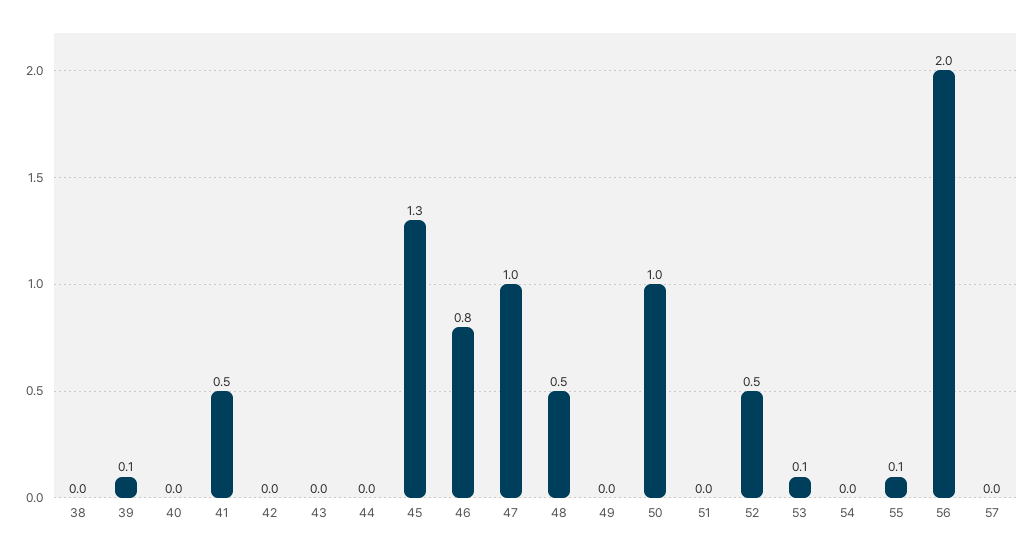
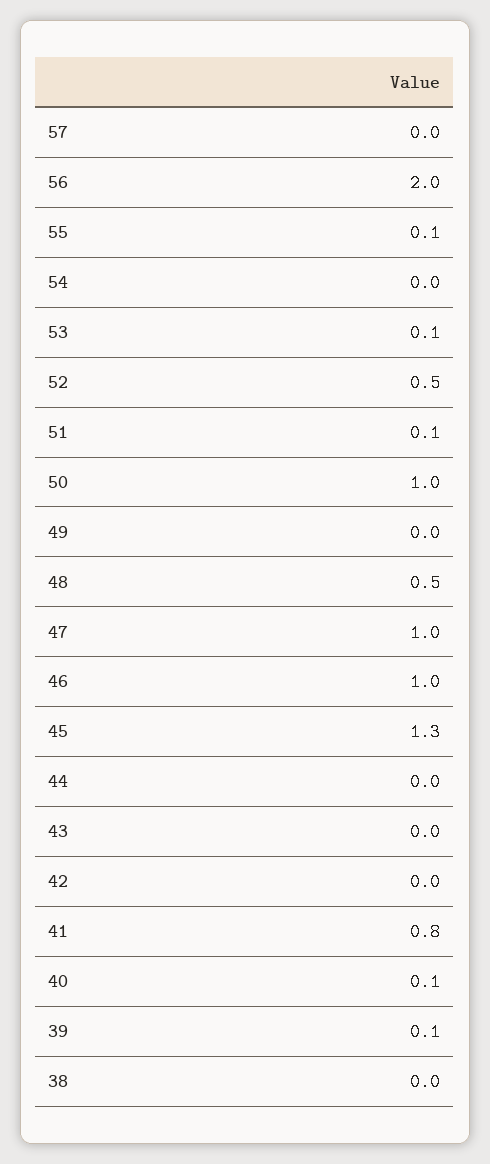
  {
    "38": 0,
    "39": 0.1,
-   "40": 0,
+   "40": 0.1,
-   "41": 0.5,
+   "41": 0.8,
    "42": 0,
    "43": 0,
    "44": 0,
    "45": 1.3,
-   "46": 0.8,
+   "46": 1,
    "47": 1,
    "48": 0.5,
    "49": 0,
    "50": 1,
-   "51": 0,
+   "51": 0.1,
    "52": 0.5,
    "53": 0.1,
    "54": 0,
    "55": 0.1,
    "56": 2,
    "57": 0
  }

